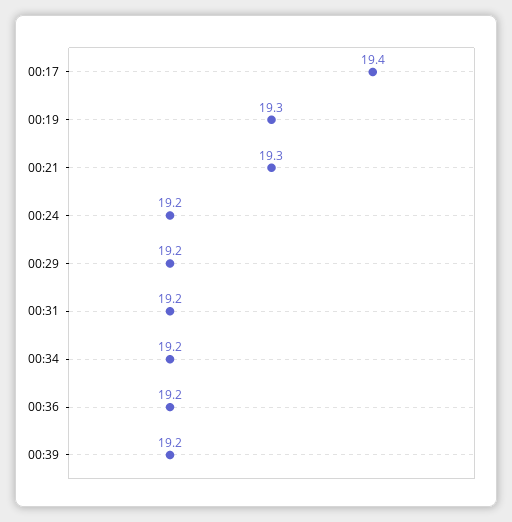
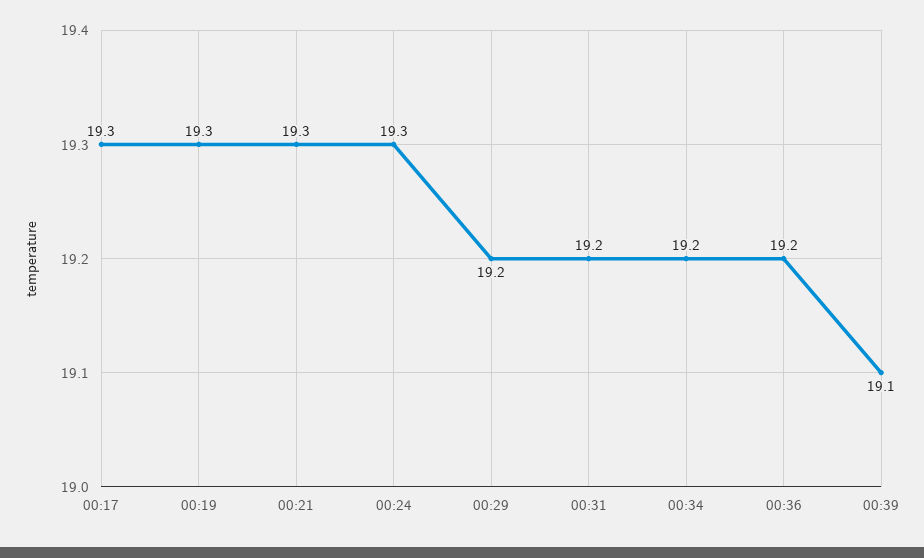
  {
-   "00:17": 19.4,
+   "00:17": 19.3,
    "00:19": 19.3,
    "00:21": 19.3,
-   "00:24": 19.2,
+   "00:24": 19.3,
    "00:29": 19.2,
    "00:31": 19.2,
    "00:34": 19.2,
    "00:36": 19.2,
-   "00:39": 19.2
+   "00:39": 19.1
  }

